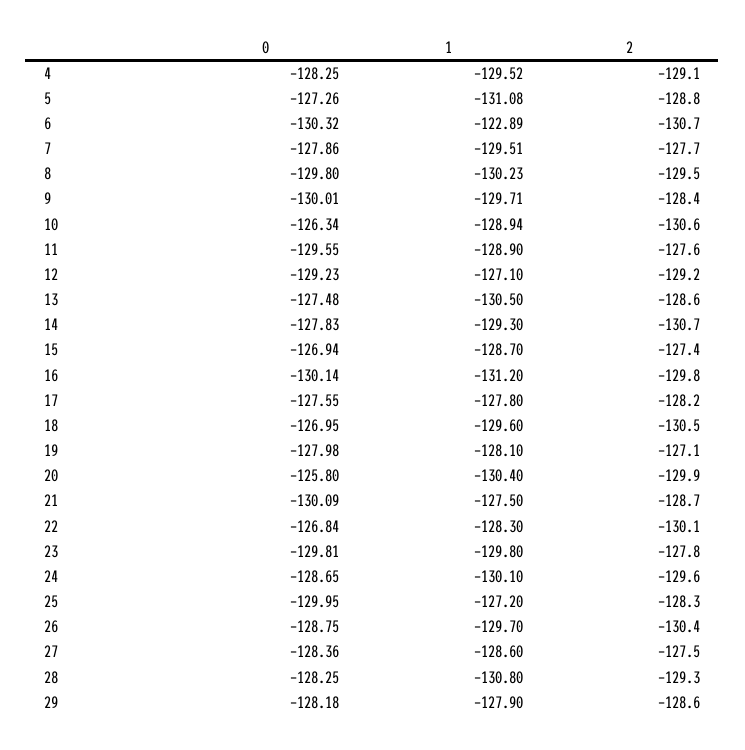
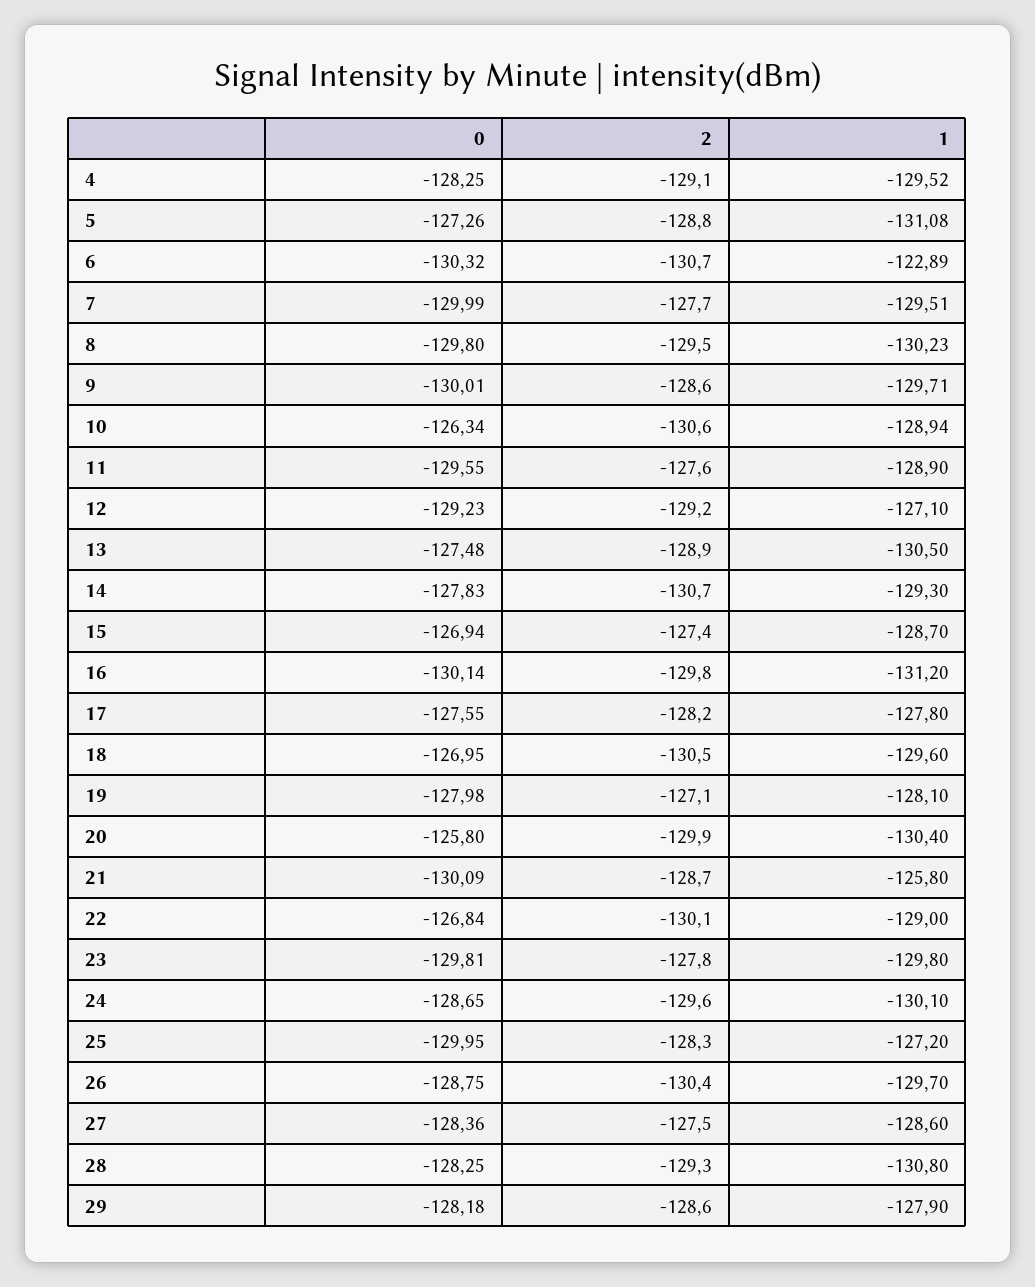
  {
    "0": {
      "4": -128.25,
      "5": -127.26,
      "6": -130.32,
-     "7": -127.86,
+     "7": -129.99,
      "8": -129.8,
      "9": -130.01,
      "10": -126.34,
      "11": -129.55,
      "12": -129.23,
      "13": -127.48,
      "14": -127.83,
      "15": -126.94,
      "16": -130.14,
      "17": -127.55,
      "18": -126.95,
      "19": -127.98,
      "20": -125.8,
      "21": -130.09,
      "22": -126.84,
      "23": -129.81,
      "24": -128.65,
      "25": -129.95,
      "26": -128.75,
      "27": -128.36,
      "28": -128.25,
      "29": -128.18
    },
    "1": {
      "4": -129.52,
      "5": -131.08,
      "6": -122.89,
      "7": -129.51,
      "8": -130.23,
      "9": -129.71,
      "10": -128.94,
      "11": -128.9,
      "12": -127.1,
      "13": -130.5,
      "14": -129.3,
      "15": -128.7,
      "16": -131.2,
      "17": -127.8,
      "18": -129.6,
      "19": -128.1,
      "20": -130.4,
-     "21": -127.5,
+     "21": -125.8,
-     "22": -128.3,
+     "22": -129,
      "23": -129.8,
      "24": -130.1,
      "25": -127.2,
      "26": -129.7,
      "27": -128.6,
      "28": -130.8,
      "29": -127.9
    },
    "2": {
      "4": -129.1,
      "5": -128.8,
      "6": -130.7,
      "7": -127.7,
      "8": -129.5,
-     "9": -128.4,
+     "9": -128.6,
      "10": -130.6,
      "11": -127.6,
      "12": -129.2,
-     "13": -128.6,
+     "13": -128.9,
      "14": -130.7,
      "15": -127.4,
      "16": -129.8,
      "17": -128.2,
      "18": -130.5,
      "19": -127.1,
      "20": -129.9,
      "21": -128.7,
      "22": -130.1,
      "23": -127.8,
      "24": -129.6,
      "25": -128.3,
      "26": -130.4,
      "27": -127.5,
      "28": -129.3,
      "29": -128.6
    }
  }

